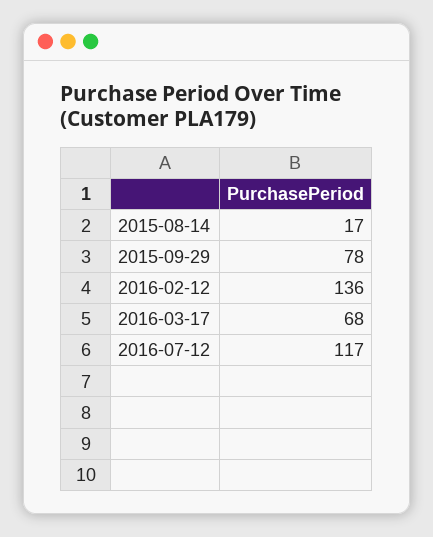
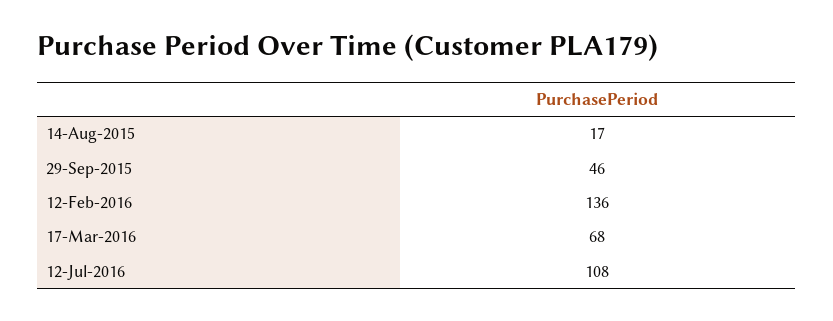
  {
    "2015-08-14": 17,
-   "2015-09-29": 78,
+   "2015-09-29": 46,
    "2016-02-12": 136,
    "2016-03-17": 68,
-   "2016-07-12": 117
+   "2016-07-12": 108
  }

